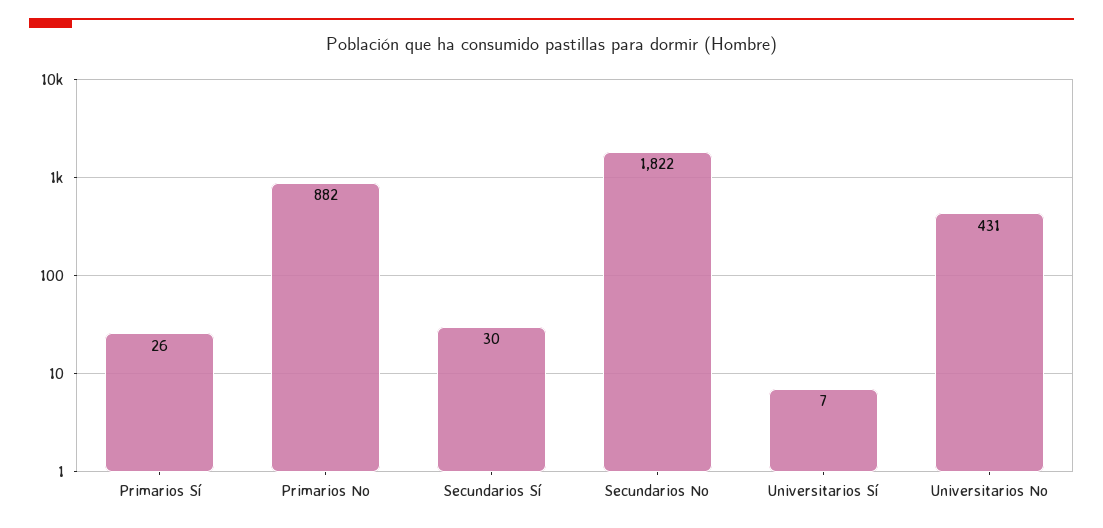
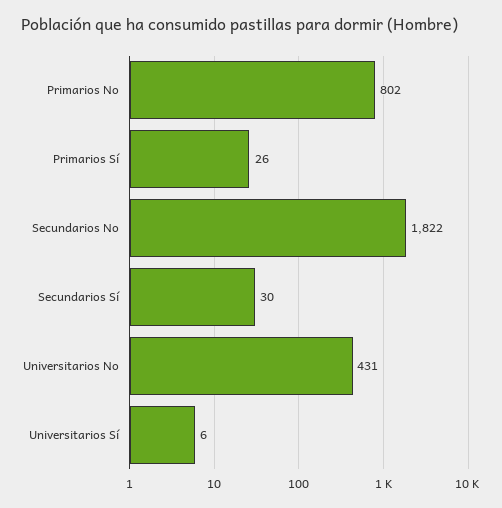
  {
    "Primarios Sí": 26,
-   "Primarios No": 882,
+   "Primarios No": 802,
    "Secundarios Sí": 30,
    "Secundarios No": 1822,
-   "Universitarios Sí": 7,
+   "Universitarios Sí": 6,
    "Universitarios No": 431
  }

